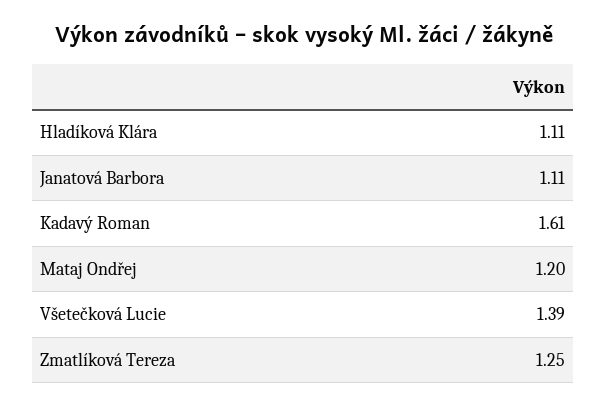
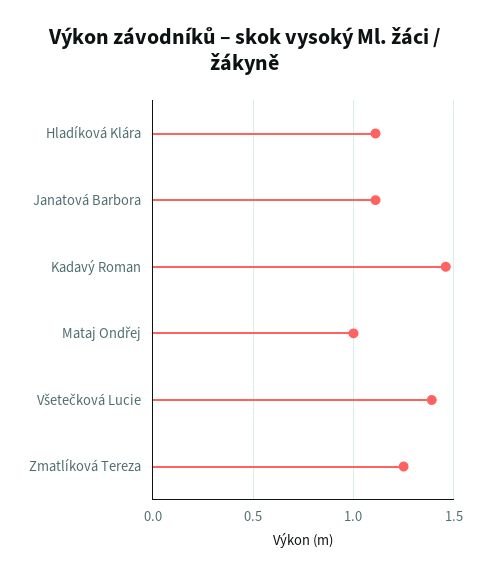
  {
    "Hladíková Klára": 1.11,
    "Janatová Barbora": 1.11,
-   "Kadavý Roman": 1.61,
+   "Kadavý Roman": 1.45,
-   "Mataj Ondřej": 1.2,
+   "Mataj Ondřej": 1,
    "Všetečková Lucie": 1.39,
    "Zmatlíková Tereza": 1.25
  }

